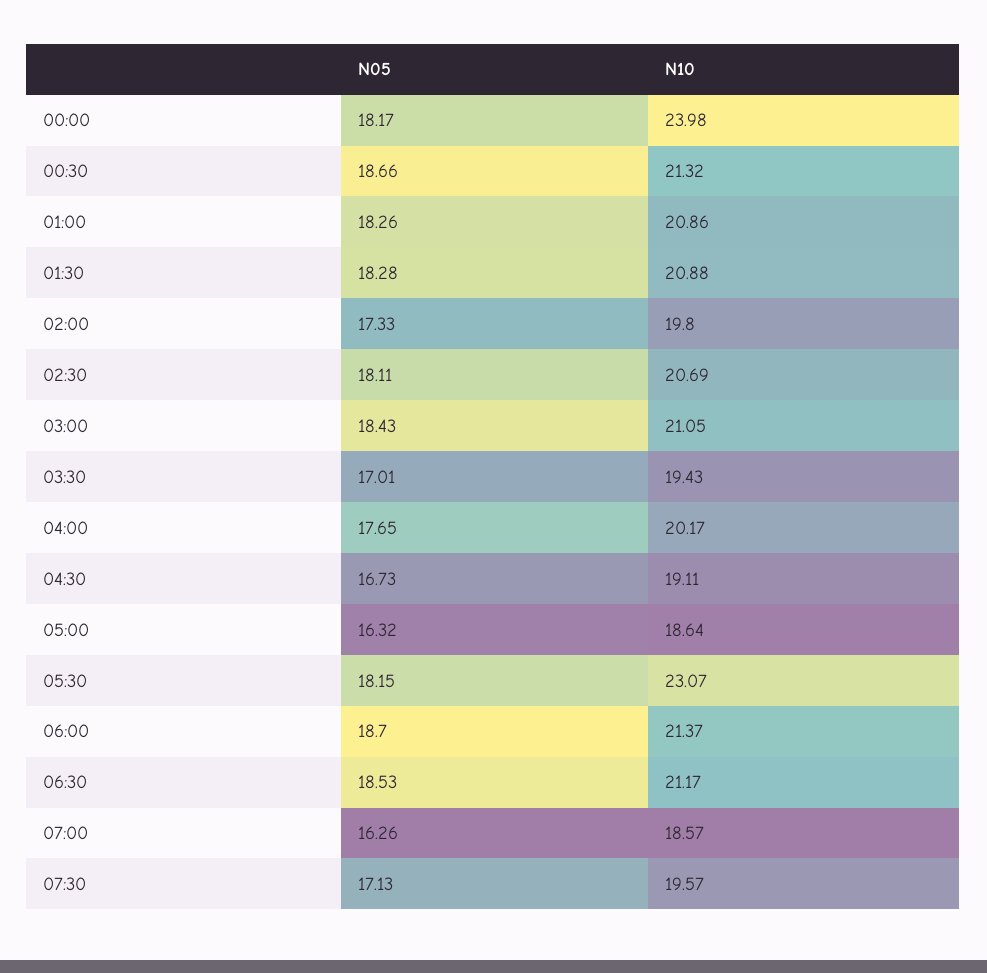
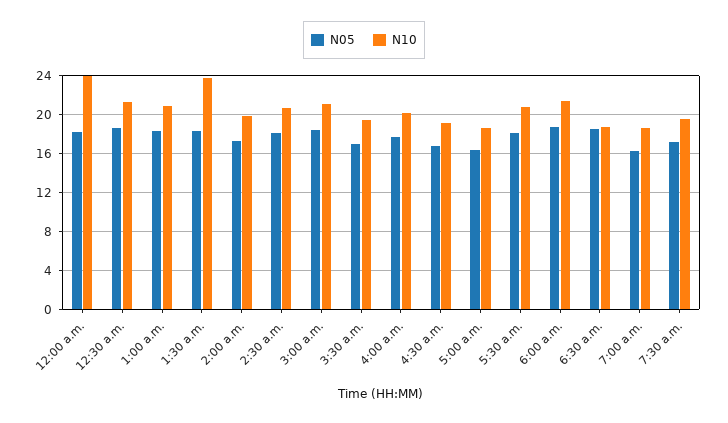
  {
    "N05": {
      "00:00": 18.17,
      "00:30": 18.66,
      "01:00": 18.26,
      "01:30": 18.28,
      "02:00": 17.33,
      "02:30": 18.11,
      "03:00": 18.43,
      "03:30": 17.01,
      "04:00": 17.65,
      "04:30": 16.73,
      "05:00": 16.32,
      "05:30": 18.15,
      "06:00": 18.7,
      "06:30": 18.53,
      "07:00": 16.26,
      "07:30": 17.13
    },
    "N10": {
      "00:00": 23.98,
      "00:30": 21.32,
      "01:00": 20.86,
-     "01:30": 20.88,
+     "01:30": 24,
      "02:00": 19.8,
      "02:30": 20.69,
      "03:00": 21.05,
      "03:30": 19.43,
      "04:00": 20.17,
      "04:30": 19.11,
      "05:00": 18.64,
-     "05:30": 23.07,
+     "05:30": 21,
      "06:00": 21.37,
-     "06:30": 21.17,
+     "06:30": 19,
      "07:00": 18.57,
      "07:30": 19.57
    }
  }

